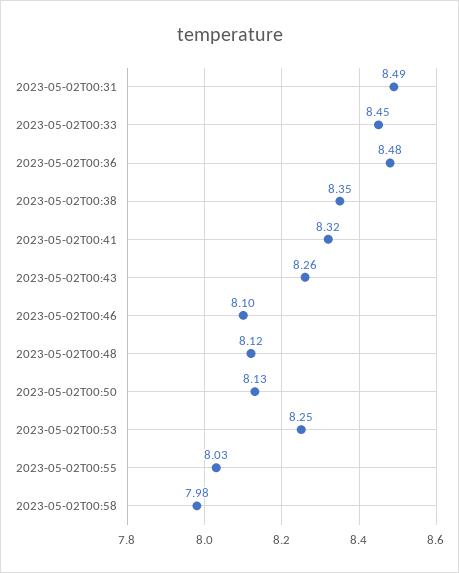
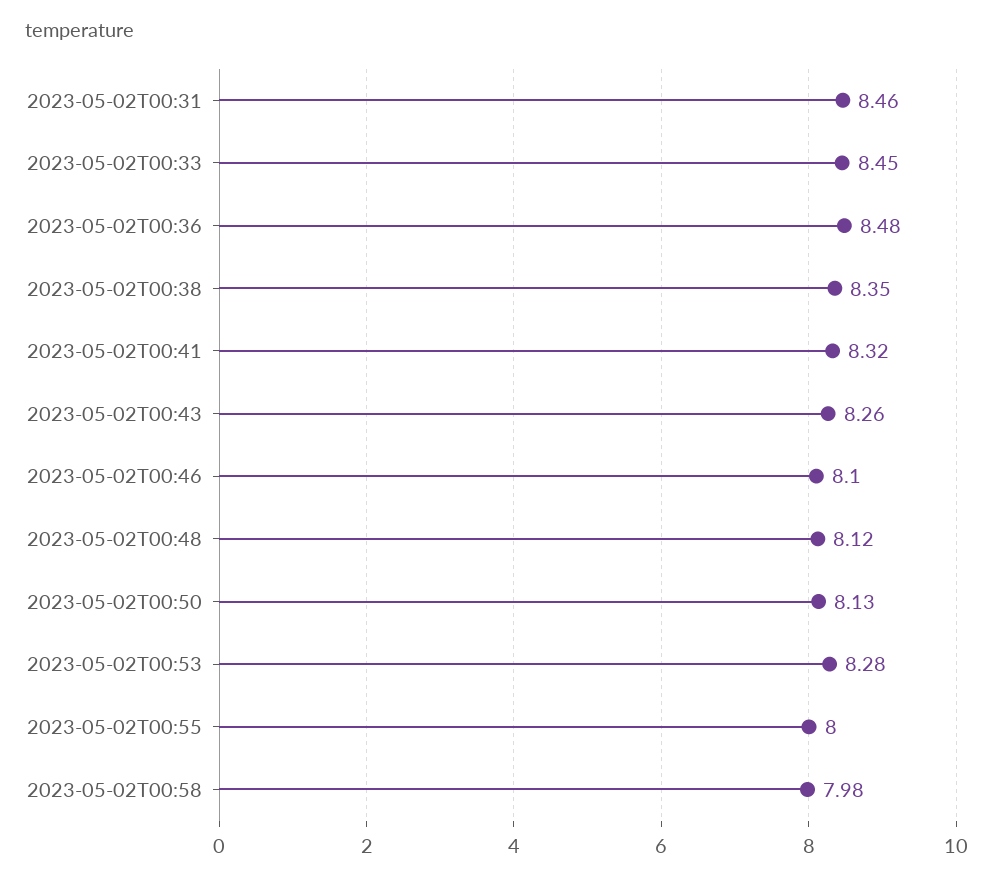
  {
-   "2023-05-02T00:31": 8.49,
+   "2023-05-02T00:31": 8.46,
    "2023-05-02T00:33": 8.45,
    "2023-05-02T00:36": 8.48,
    "2023-05-02T00:38": 8.35,
    "2023-05-02T00:41": 8.32,
    "2023-05-02T00:43": 8.26,
    "2023-05-02T00:46": 8.1,
    "2023-05-02T00:48": 8.12,
    "2023-05-02T00:50": 8.13,
-   "2023-05-02T00:53": 8.25,
+   "2023-05-02T00:53": 8.28,
-   "2023-05-02T00:55": 8.03,
+   "2023-05-02T00:55": 8,
    "2023-05-02T00:58": 7.98
  }

